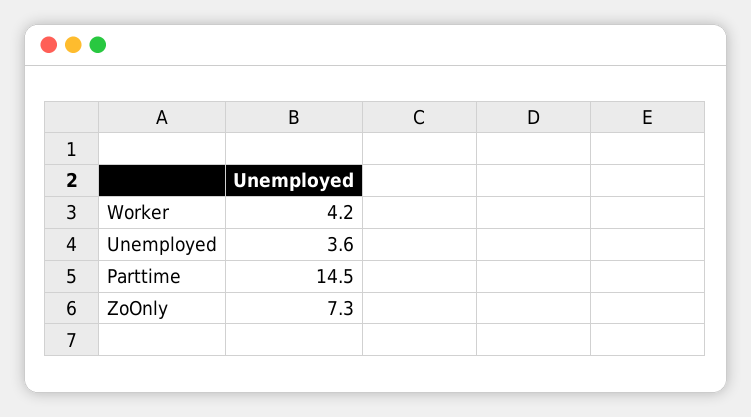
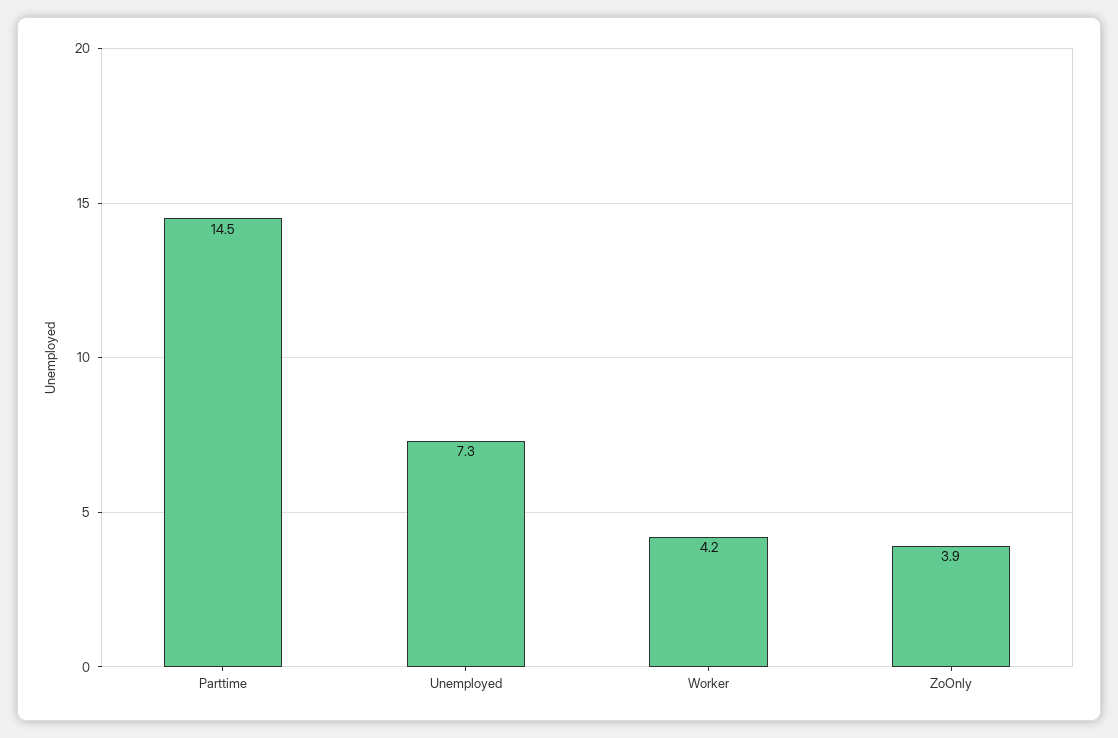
  {
    "Worker": 4.2,
-   "Unemployed": 3.6,
+   "Unemployed": 7.3,
    "Parttime": 14.5,
-   "ZoOnly": 7.3
+   "ZoOnly": 3.9
  }

